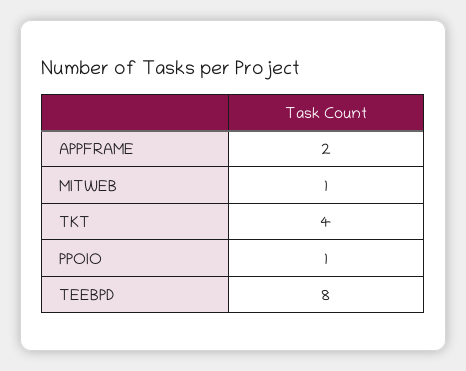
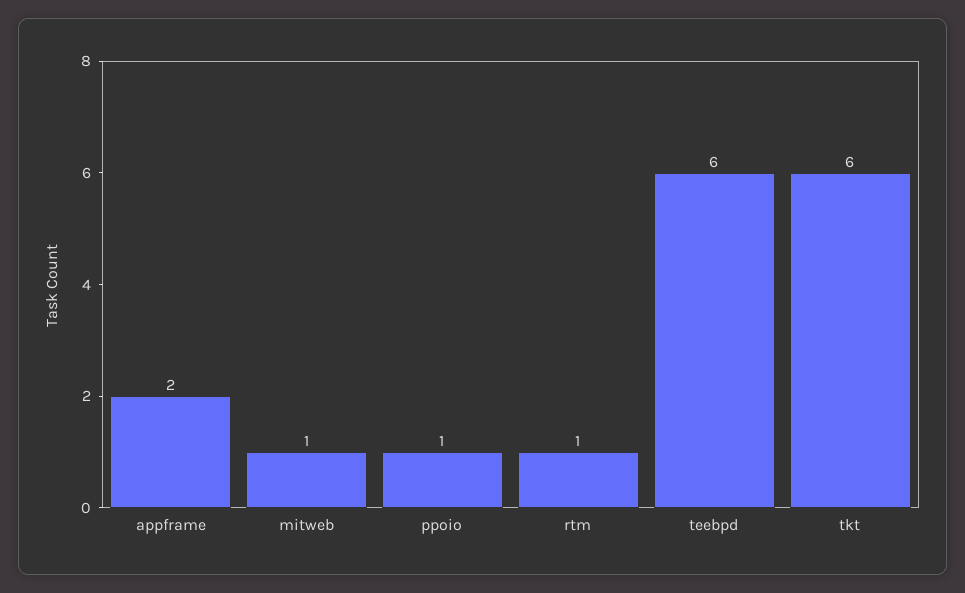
  {
    "APPFRAME": 2,
    "MITWEB": 1,
-   "TKT": 4,
+   "TKT": 6,
    "PPOIO": 1,
-   "TEEBPD": 8
+   "TEEBPD": 6,
+   "rtm": 1
  }

